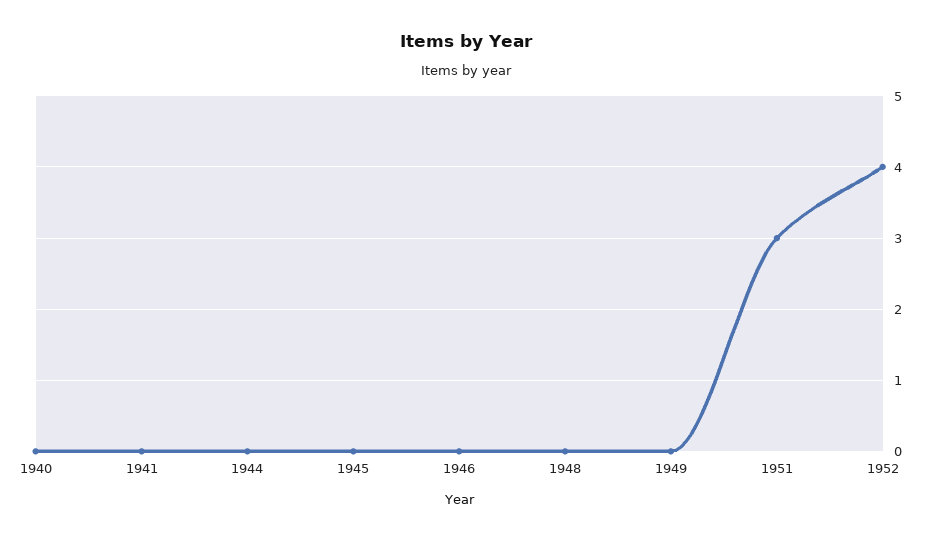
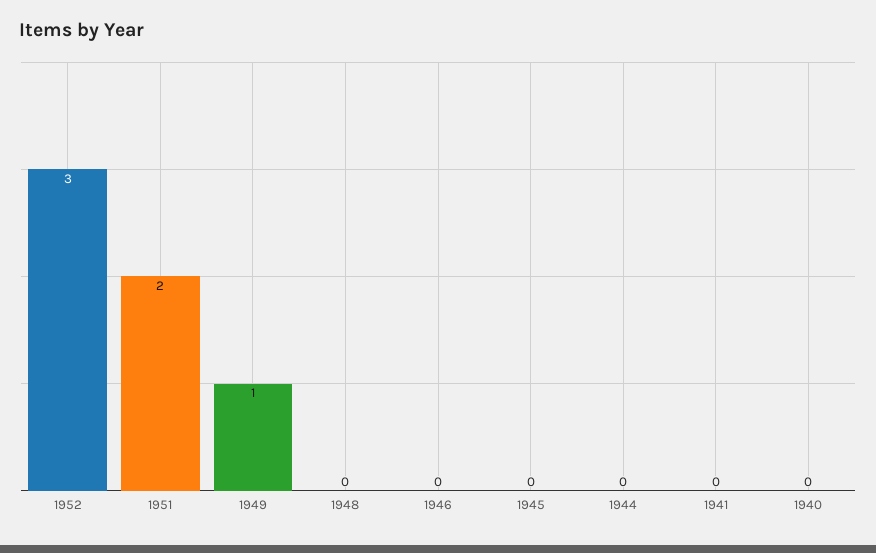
  {
    "1940": 0,
    "1941": 0,
    "1944": 0,
    "1945": 0,
    "1946": 0,
    "1948": 0,
-   "1949": 0,
+   "1949": 1,
-   "1951": 3,
+   "1951": 2,
-   "1952": 4
+   "1952": 3
  }

